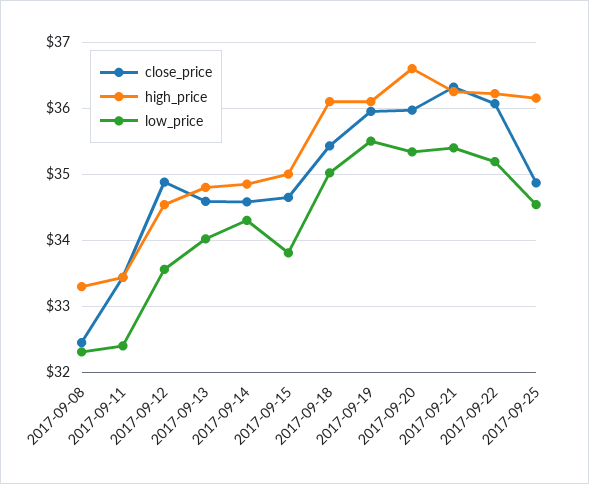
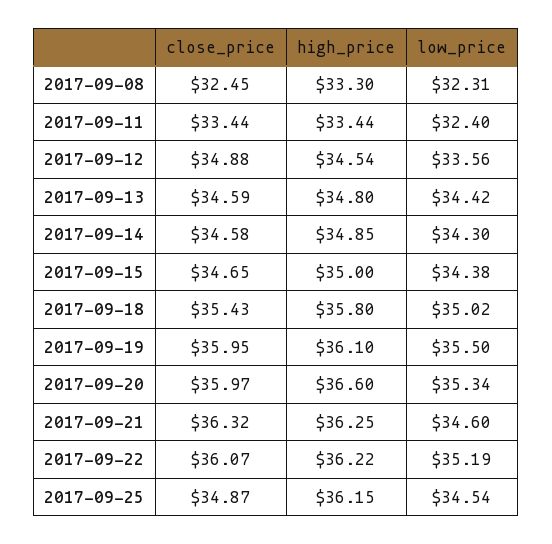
  {
    "close_price": {
      "2017-09-08": 32.45,
      "2017-09-11": 33.44,
      "2017-09-12": 34.88,
      "2017-09-13": 34.59,
      "2017-09-14": 34.58,
      "2017-09-15": 34.65,
      "2017-09-18": 35.43,
      "2017-09-19": 35.95,
      "2017-09-20": 35.97,
      "2017-09-21": 36.32,
      "2017-09-22": 36.07,
      "2017-09-25": 34.87
    },
    "high_price": {
      "2017-09-08": 33.3,
      "2017-09-11": 33.44,
      "2017-09-12": 34.54,
      "2017-09-13": 34.8,
      "2017-09-14": 34.85,
      "2017-09-15": 35,
-     "2017-09-18": 36.1,
+     "2017-09-18": 35.8,
      "2017-09-19": 36.1,
      "2017-09-20": 36.6,
      "2017-09-21": 36.25,
      "2017-09-22": 36.22,
      "2017-09-25": 36.15
    },
    "low_price": {
      "2017-09-08": 32.31,
      "2017-09-11": 32.4,
      "2017-09-12": 33.56,
-     "2017-09-13": 34,
+     "2017-09-13": 34.42,
      "2017-09-14": 34.3,
-     "2017-09-15": 33.8,
+     "2017-09-15": 34.38,
      "2017-09-18": 35.02,
      "2017-09-19": 35.5,
      "2017-09-20": 35.34,
-     "2017-09-21": 35.4,
+     "2017-09-21": 34.6,
      "2017-09-22": 35.19,
      "2017-09-25": 34.54
    }
  }

